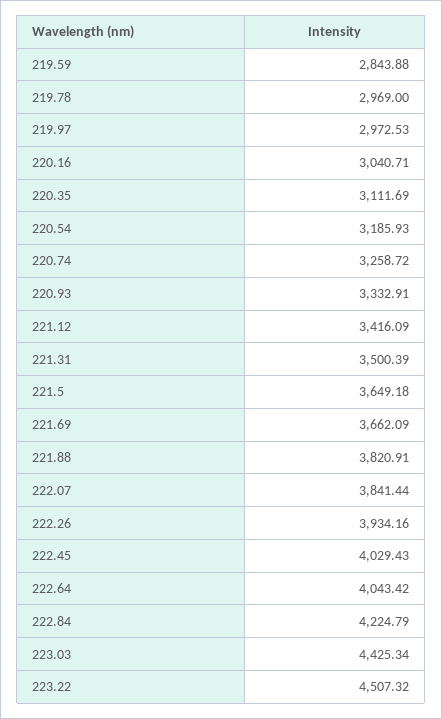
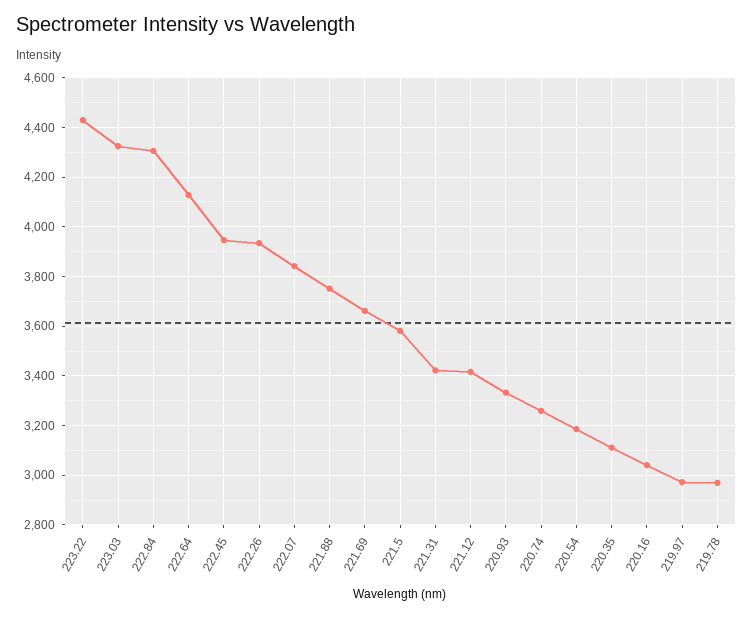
  {
-   "219.59": 2843.88,
    "219.78": 2969,
    "219.97": 2972.53,
    "220.16": 3040.71,
    "220.35": 3111.69,
    "220.54": 3185.93,
    "220.74": 3258.72,
    "220.93": 3332.91,
    "221.12": 3416.09,
-   "221.31": 3500.39,
+   "221.31": 3425,
-   "221.5": 3649.18,
+   "221.5": 3575,
    "221.69": 3662.09,
-   "221.88": 3820.91,
+   "221.88": 3750,
    "222.07": 3841.44,
    "222.26": 3934.16,
-   "222.45": 4029.43,
+   "222.45": 3950,
-   "222.64": 4043.42,
+   "222.64": 4125,
-   "222.84": 4224.79,
+   "222.84": 4300,
-   "223.03": 4425.34,
+   "223.03": 4325,
-   "223.22": 4507.32
+   "223.22": 4425
  }

